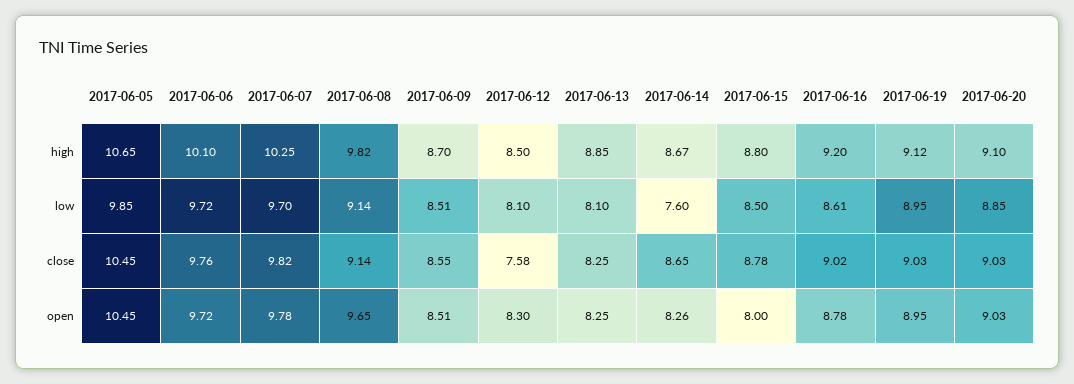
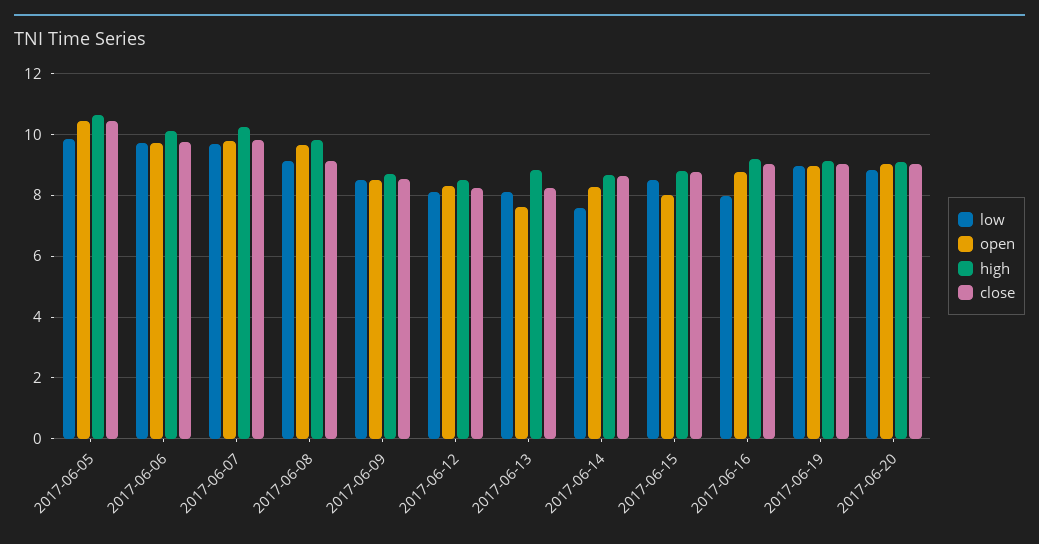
  {
    "high": {
      "2017-06-05": 10.65,
      "2017-06-06": 10.1,
      "2017-06-07": 10.25,
      "2017-06-08": 9.82,
      "2017-06-09": 8.7,
      "2017-06-12": 8.5,
      "2017-06-13": 8.85,
      "2017-06-14": 8.67,
      "2017-06-15": 8.8,
      "2017-06-16": 9.2,
      "2017-06-19": 9.12,
      "2017-06-20": 9.1
    },
    "low": {
      "2017-06-05": 9.85,
      "2017-06-06": 9.72,
      "2017-06-07": 9.7,
      "2017-06-08": 9.14,
      "2017-06-09": 8.51,
      "2017-06-12": 8.1,
      "2017-06-13": 8.1,
      "2017-06-14": 7.6,
      "2017-06-15": 8.5,
-     "2017-06-16": 8.61,
+     "2017-06-16": 8,
      "2017-06-19": 8.95,
      "2017-06-20": 8.85
    },
    "close": {
      "2017-06-05": 10.45,
      "2017-06-06": 9.76,
      "2017-06-07": 9.82,
      "2017-06-08": 9.14,
      "2017-06-09": 8.55,
-     "2017-06-12": 7.58,
+     "2017-06-12": 8.2,
      "2017-06-13": 8.25,
      "2017-06-14": 8.65,
      "2017-06-15": 8.78,
      "2017-06-16": 9.02,
      "2017-06-19": 9.03,
      "2017-06-20": 9.03
    },
    "open": {
      "2017-06-05": 10.45,
      "2017-06-06": 9.72,
      "2017-06-07": 9.78,
      "2017-06-08": 9.65,
      "2017-06-09": 8.51,
      "2017-06-12": 8.3,
-     "2017-06-13": 8.25,
+     "2017-06-13": 7.6,
      "2017-06-14": 8.26,
      "2017-06-15": 8,
      "2017-06-16": 8.78,
      "2017-06-19": 8.95,
      "2017-06-20": 9.03
    }
  }

